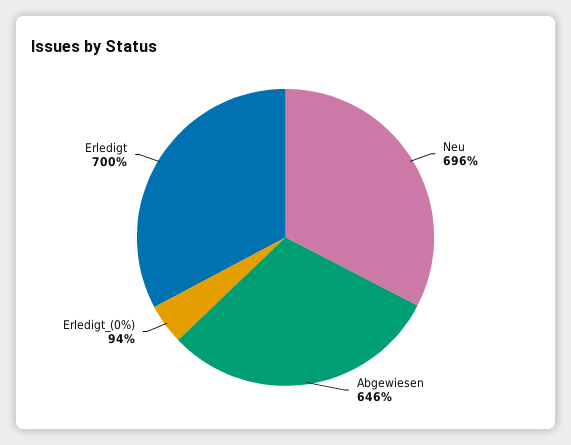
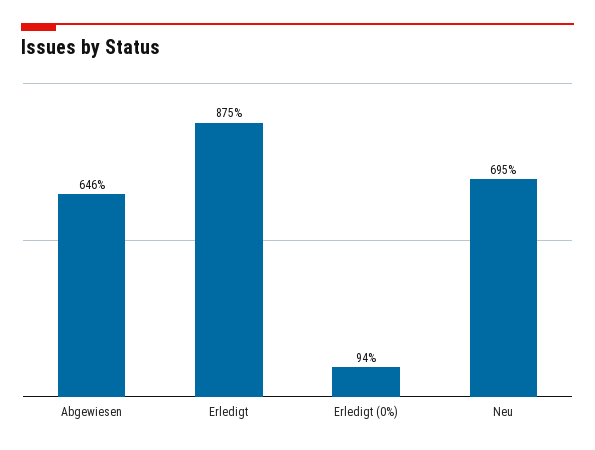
  {
-   "Neu": 696,
+   "Neu": 695,
    "Abgewiesen": 646,
    "Erledigt_(0%)": 94,
-   "Erledigt": 700
+   "Erledigt": 875
  }

